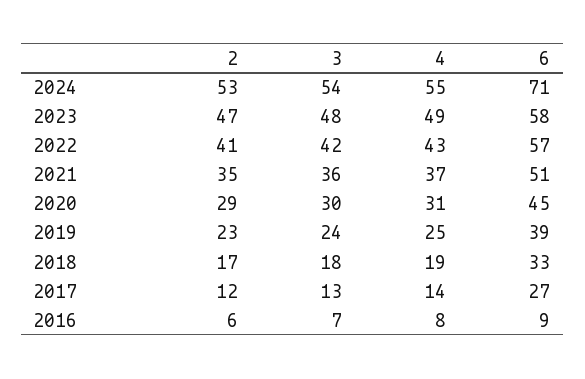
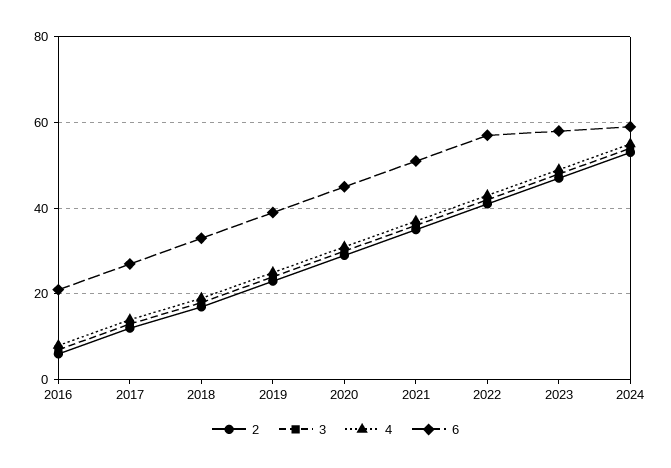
  {
    "2": {
      "2024": 53,
      "2023": 47,
      "2022": 41,
      "2021": 35,
      "2020": 29,
      "2019": 23,
      "2018": 17,
      "2017": 12,
      "2016": 6
    },
    "3": {
      "2024": 54,
      "2023": 48,
      "2022": 42,
      "2021": 36,
      "2020": 30,
      "2019": 24,
      "2018": 18,
      "2017": 13,
      "2016": 7
    },
    "4": {
      "2024": 55,
      "2023": 49,
      "2022": 43,
      "2021": 37,
      "2020": 31,
      "2019": 25,
      "2018": 19,
      "2017": 14,
      "2016": 8
    },
    "6": {
-     "2024": 71,
+     "2024": 60,
      "2023": 58,
      "2022": 57,
      "2021": 51,
      "2020": 45,
      "2019": 39,
      "2018": 33,
      "2017": 27,
-     "2016": 9
+     "2016": 20
    }
  }

